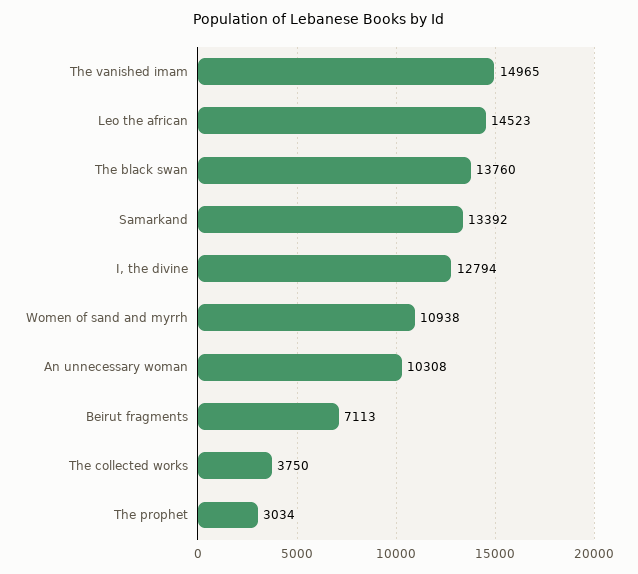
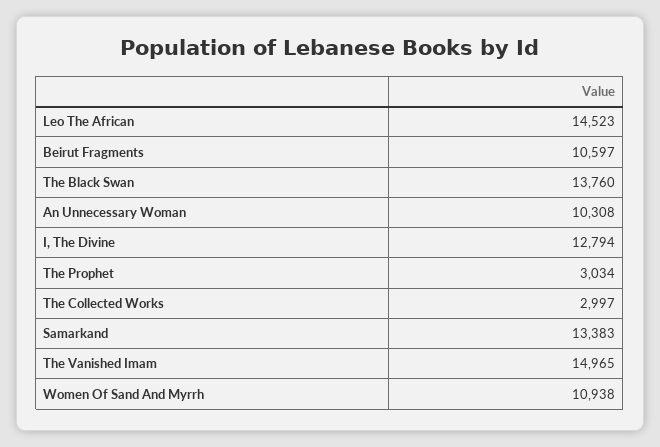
  {
    "The vanished imam": 14965,
    "Leo the african": 14523,
    "The black swan": 13760,
-   "Samarkand": 13392,
+   "Samarkand": 13383,
    "I, the divine": 12794,
    "Women of sand and myrrh": 10938,
    "An unnecessary woman": 10308,
-   "Beirut fragments": 7113,
+   "Beirut fragments": 10597,
-   "The collected works": 3750,
+   "The collected works": 2997,
    "The prophet": 3034
  }

